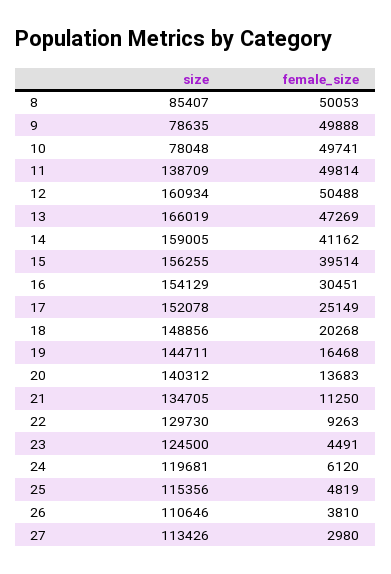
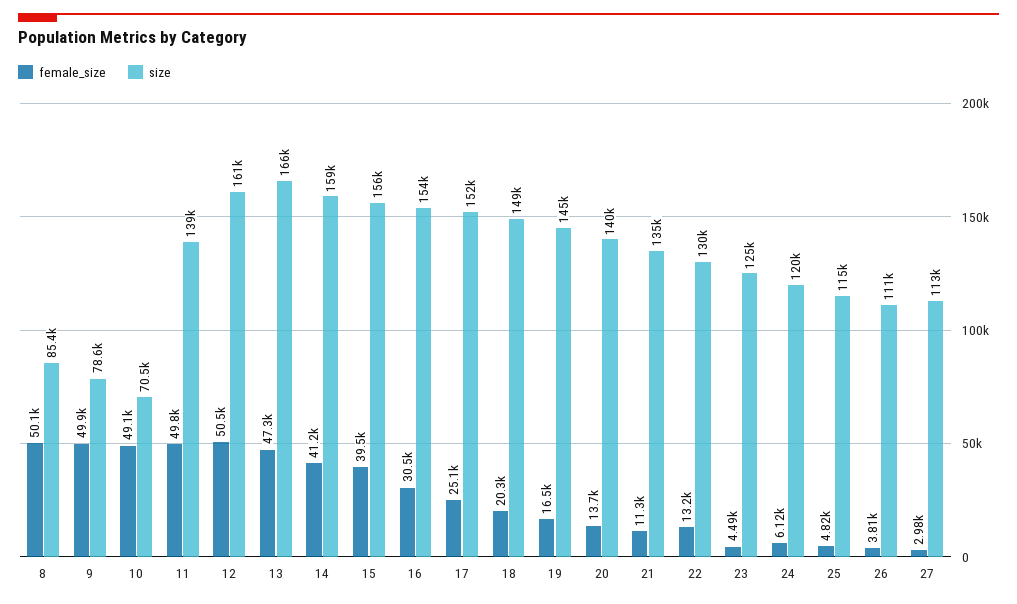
  {
    "size": {
      "8": 85407,
      "9": 78635,
-     "10": 78048,
+     "10": 70500,
      "11": 138709,
      "12": 160934,
      "13": 166019,
      "14": 159005,
      "15": 156255,
      "16": 154129,
      "17": 152078,
      "18": 148856,
      "19": 144711,
      "20": 140312,
      "21": 134705,
      "22": 129730,
      "23": 124500,
      "24": 119681,
      "25": 115356,
      "26": 110646,
      "27": 113426
    },
    "female_size": {
      "8": 50053,
      "9": 49888,
-     "10": 49741,
+     "10": 49100,
      "11": 49814,
      "12": 50488,
      "13": 47269,
      "14": 41162,
      "15": 39514,
      "16": 30451,
      "17": 25149,
      "18": 20268,
      "19": 16468,
      "20": 13683,
      "21": 11250,
-     "22": 9263,
+     "22": 13200,
      "23": 4491,
      "24": 6120,
      "25": 4819,
      "26": 3810,
      "27": 2980
    }
  }

